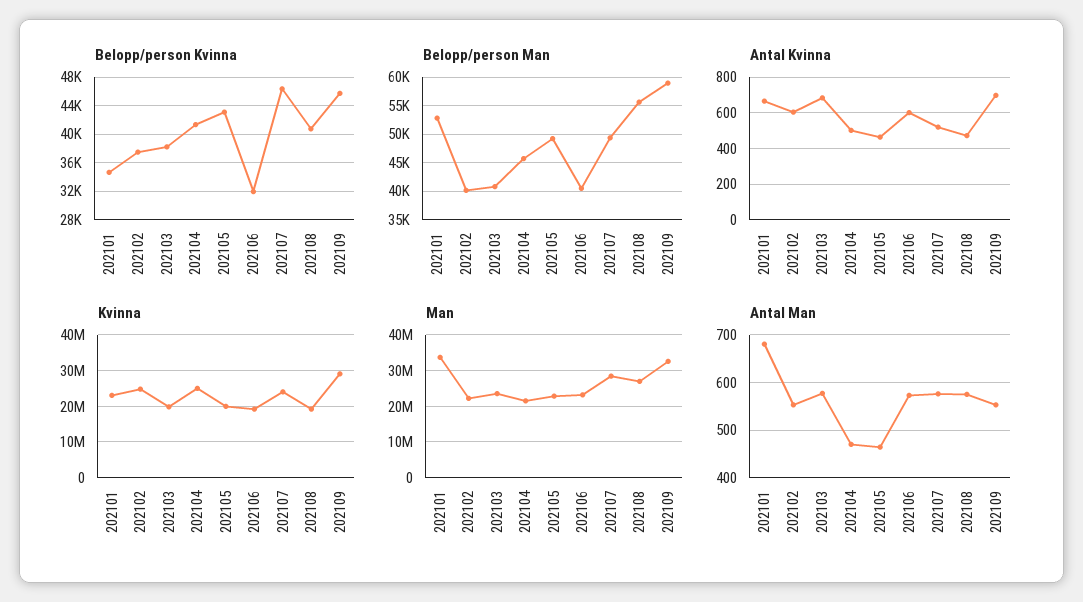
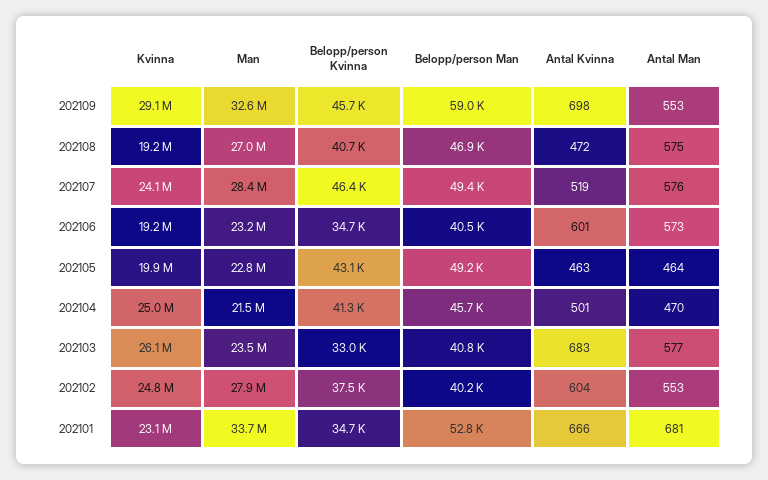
  {
    "Belopp/person Kvinna": {
      "202101": 34700,
      "202102": 37500,
-     "202103": 38000,
+     "202103": 33000,
      "202104": 41300,
      "202105": 43100,
-     "202106": 32000,
+     "202106": 34700,
      "202107": 46400,
      "202108": 40700,
      "202109": 45700
    },
    "Belopp/person Man": {
      "202101": 52800,
      "202102": 40200,
      "202103": 40800,
      "202104": 45700,
      "202105": 49200,
      "202106": 40500,
      "202107": 49400,
-     "202108": 55000,
+     "202108": 46900,
      "202109": 59000
    },
    "Antal Kvinna": {
      "202101": 666,
      "202102": 604,
      "202103": 683,
      "202104": 501,
      "202105": 463,
      "202106": 601,
      "202107": 519,
      "202108": 472,
      "202109": 698
    },
    "Kvinna": {
      "202101": 23100000,
      "202102": 24800000,
-     "202103": 20000000,
+     "202103": 26100000,
      "202104": 25000000,
      "202105": 19900000,
      "202106": 19200000,
      "202107": 24100000,
      "202108": 19200000,
      "202109": 29100000
    },
    "Man": {
      "202101": 33700000,
-     "202102": 22000000,
+     "202102": 27900000,
      "202103": 23500000,
      "202104": 21500000,
      "202105": 22800000,
      "202106": 23200000,
      "202107": 28400000,
      "202108": 27000000,
      "202109": 32600000
    },
    "Antal Man": {
      "202101": 681,
      "202102": 553,
      "202103": 577,
      "202104": 470,
      "202105": 464,
      "202106": 573,
      "202107": 576,
      "202108": 575,
      "202109": 553
    }
  }

